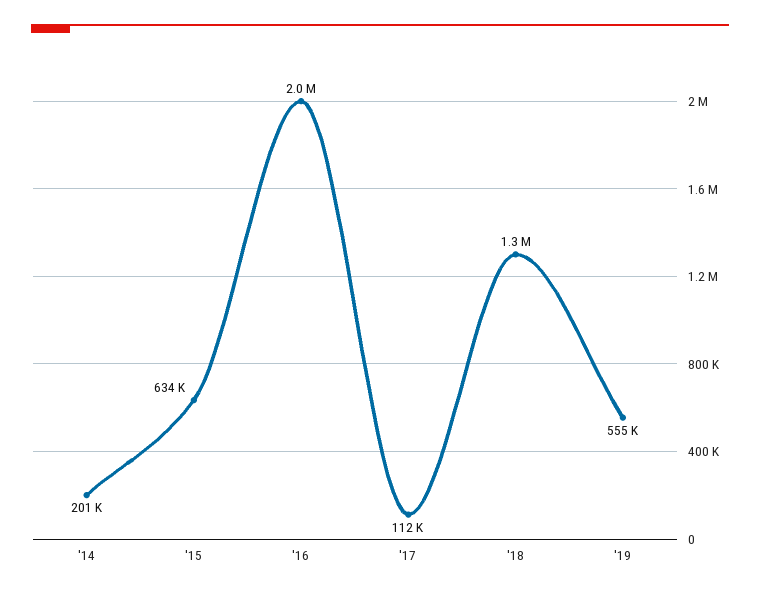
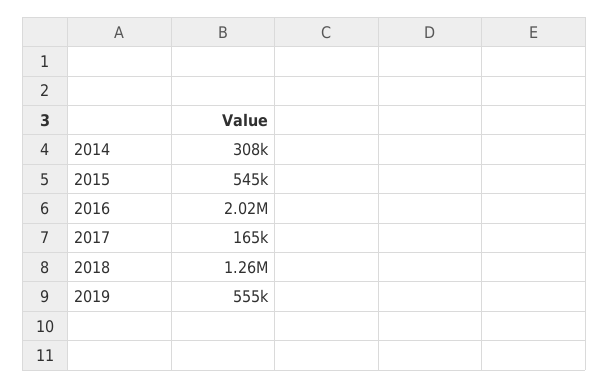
  {
-   "'14": 201000,
+   "'14": 308000,
-   "'15": 634000,
+   "'15": 545000,
    "'16": 2020000,
-   "'17": 112000,
+   "'17": 165000,
    "'18": 1260000,
    "'19": 555000
  }

